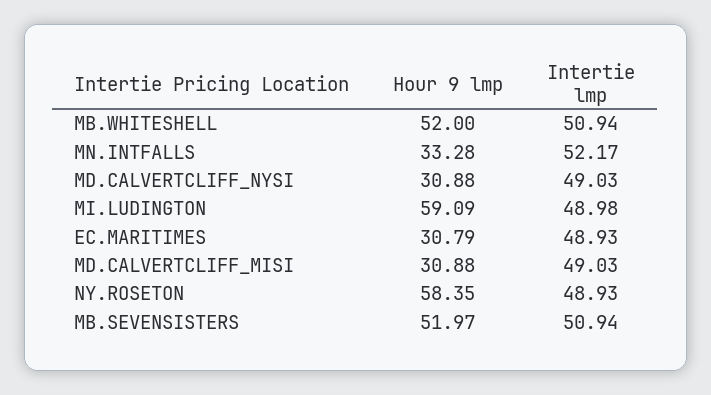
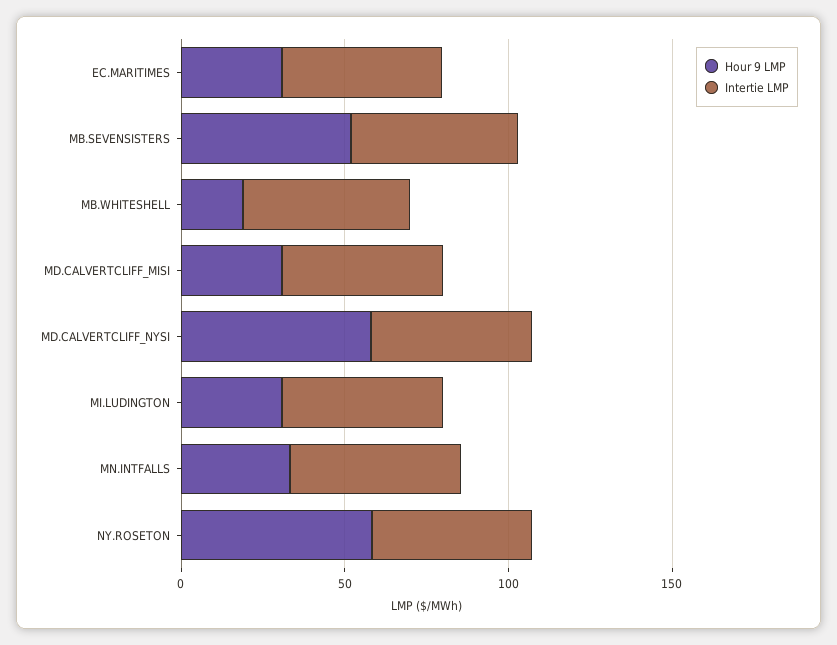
  {
    "Hour 9 lmp": {
-     "MB.WHITESHELL": 52,
+     "MB.WHITESHELL": 20,
      "MN.INTFALLS": 33.28,
-     "MD.CALVERTCLIFF_NYSI": 30.88,
+     "MD.CALVERTCLIFF_NYSI": 60,
-     "MI.LUDINGTON": 59.09,
+     "MI.LUDINGTON": 30,
      "EC.MARITIMES": 30.79,
      "MD.CALVERTCLIFF_MISI": 30.88,
      "NY.ROSETON": 58.35,
      "MB.SEVENSISTERS": 51.97
    },
    "Intertie lmp": {
      "MB.WHITESHELL": 50.94,
      "MN.INTFALLS": 52.17,
      "MD.CALVERTCLIFF_NYSI": 49.03,
      "MI.LUDINGTON": 48.98,
      "EC.MARITIMES": 48.93,
      "MD.CALVERTCLIFF_MISI": 49.03,
      "NY.ROSETON": 48.93,
      "MB.SEVENSISTERS": 50.94
    }
  }

